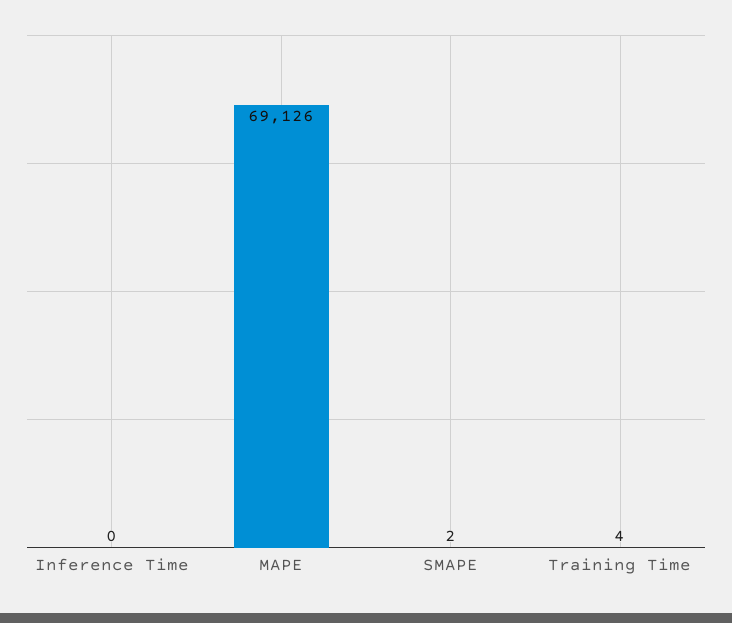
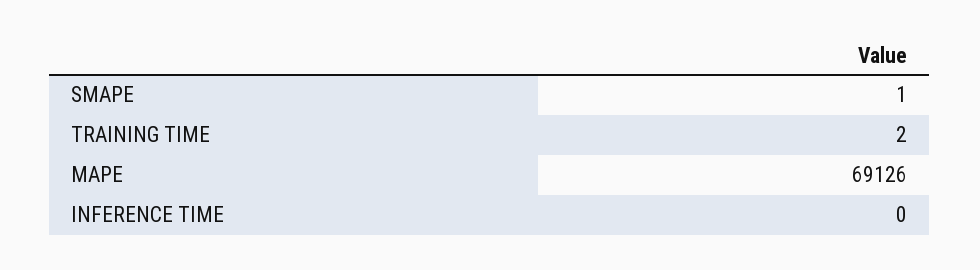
  {
    "Inference Time": 0,
    "MAPE": 69126,
-   "SMAPE": 2,
+   "SMAPE": 1,
-   "Training Time": 4
+   "Training Time": 2
  }

